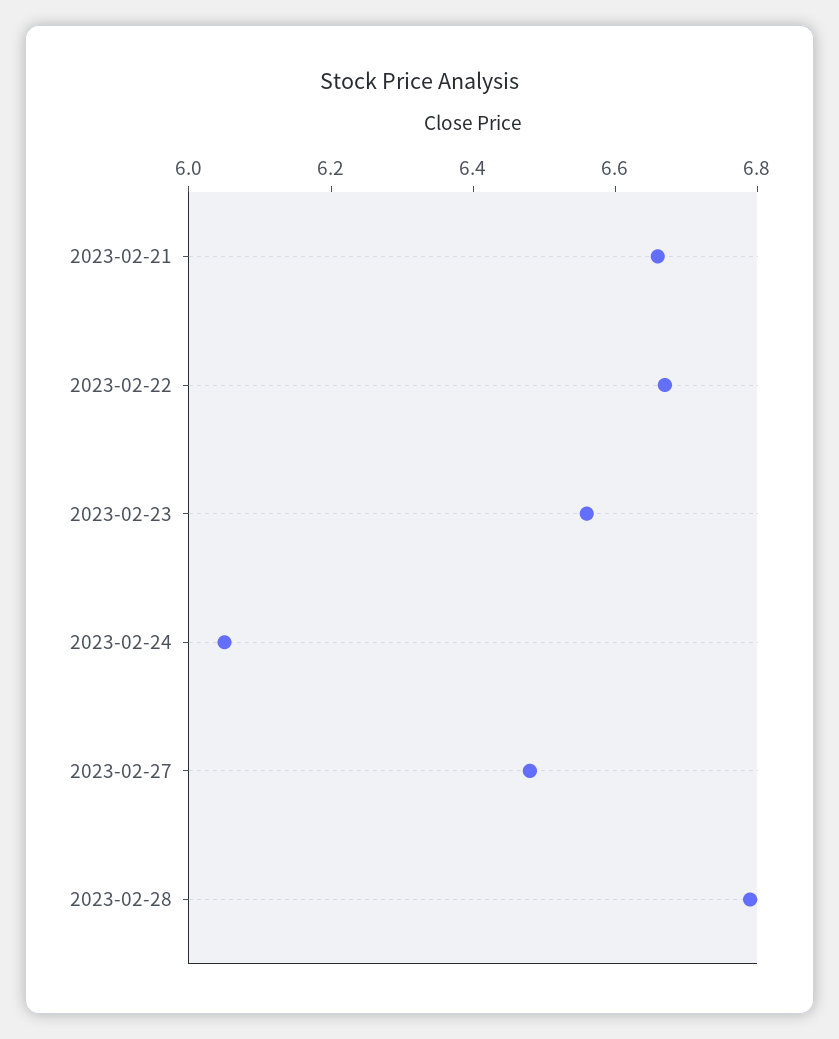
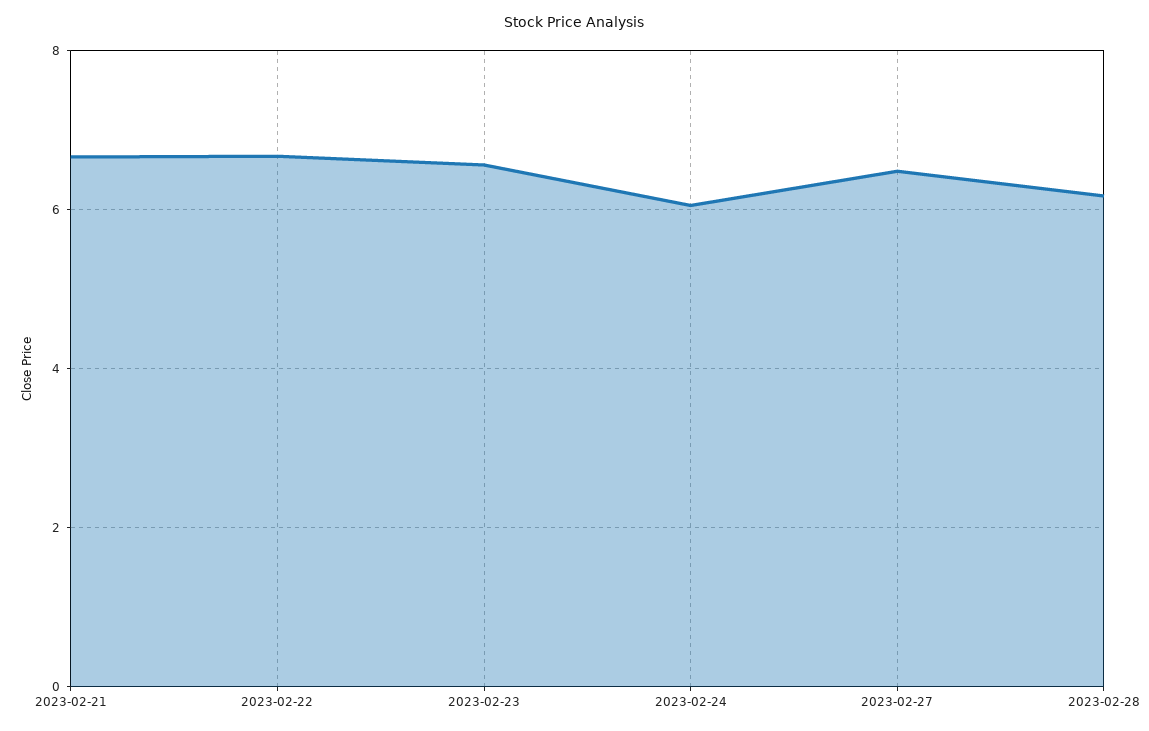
  {
    "2023-02-21": 6.65,
    "2023-02-22": 6.65,
    "2023-02-23": 6.55,
    "2023-02-24": 6.05,
    "2023-02-27": 6.5,
-   "2023-02-28": 6.8
+   "2023-02-28": 6.2
  }

